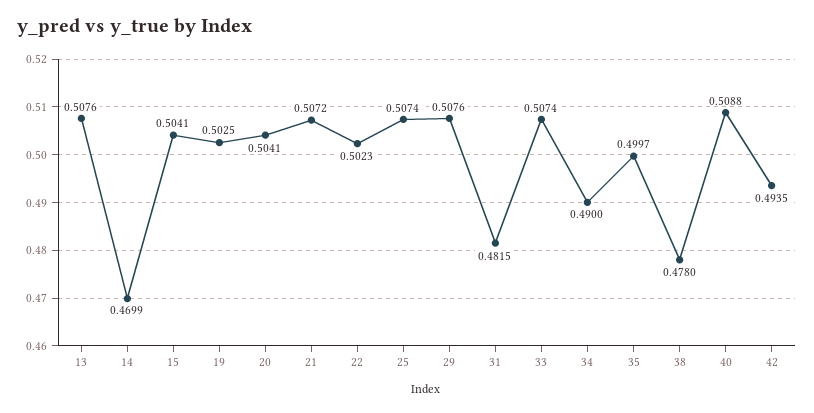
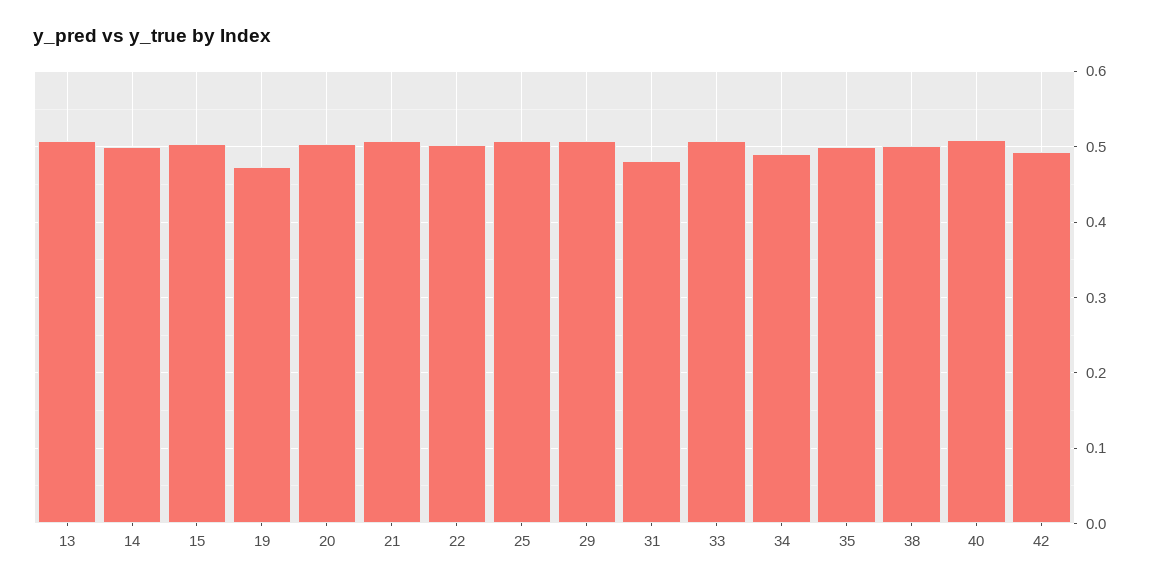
  {
    "13": 0.5076,
-   "14": 0.4699,
+   "14": 0.5,
    "15": 0.5041,
-   "19": 0.5025,
+   "19": 0.47,
    "20": 0.5041,
    "21": 0.5072,
    "22": 0.5023,
    "25": 0.5074,
    "29": 0.5076,
    "31": 0.4815,
    "33": 0.5074,
    "34": 0.49,
    "35": 0.4997,
-   "38": 0.478,
+   "38": 0.5,
    "40": 0.5088,
    "42": 0.4935
  }

